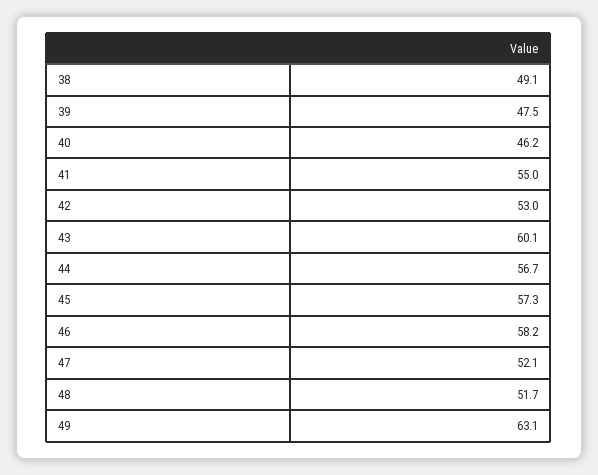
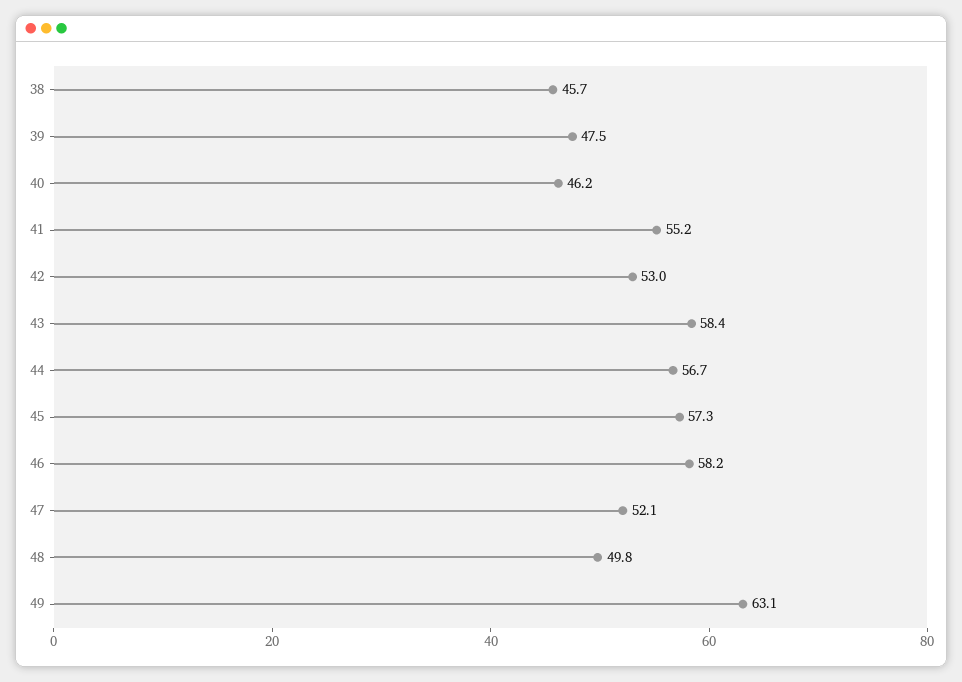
  {
-   "38": 49.1,
+   "38": 45.7,
    "39": 47.5,
    "40": 46.2,
-   "41": 55,
+   "41": 55.2,
    "42": 53,
-   "43": 60.1,
+   "43": 58.4,
    "44": 56.7,
    "45": 57.3,
    "46": 58.2,
    "47": 52.1,
-   "48": 51.7,
+   "48": 49.8,
    "49": 63.1
  }

